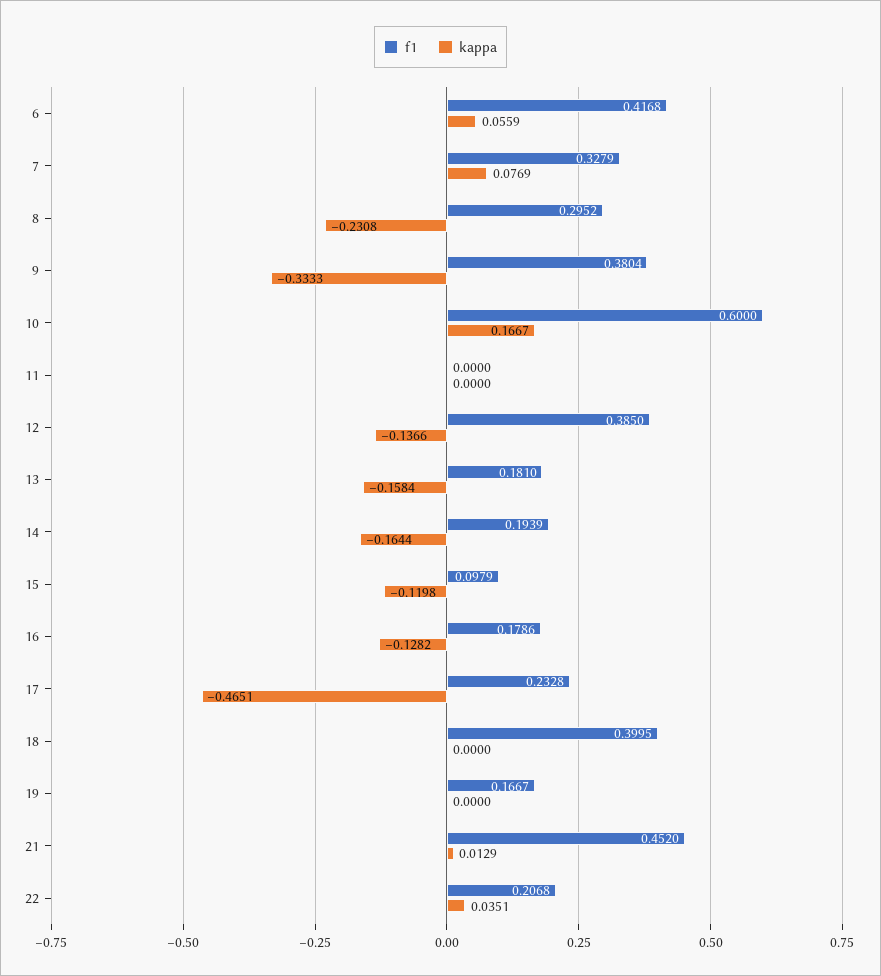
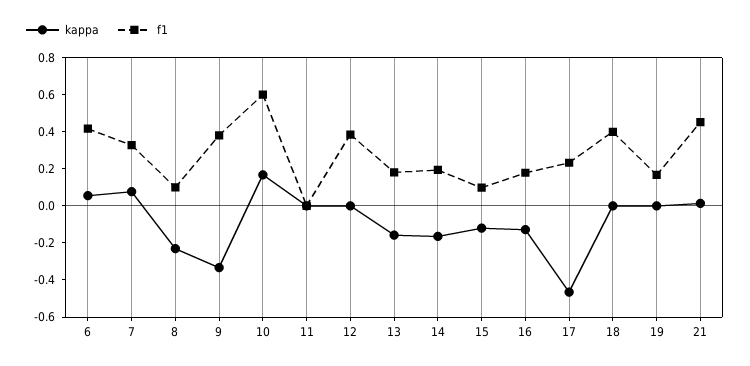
  {
    "f1": {
      "6": 0.4168,
      "7": 0.3279,
-     "8": 0.2952,
+     "8": 0.1,
      "9": 0.3804,
      "10": 0.6,
      "11": 0,
      "12": 0.385,
      "13": 0.181,
      "14": 0.1939,
      "15": 0.0979,
      "16": 0.1786,
      "17": 0.2328,
      "18": 0.3995,
      "19": 0.1667,
-     "21": 0.452,
+     "21": 0.452
-     "22": 0.2068
    },
    "kappa": {
      "6": 0.0559,
      "7": 0.0769,
      "8": -0.2308,
      "9": -0.3333,
      "10": 0.1667,
      "11": 0,
-     "12": -0.1366,
+     "12": 0,
      "13": -0.1584,
      "14": -0.1644,
      "15": -0.1198,
      "16": -0.1282,
      "17": -0.4651,
      "18": 0,
      "19": 0,
-     "21": 0.0129,
+     "21": 0.0129
-     "22": 0.0351
    }
  }

